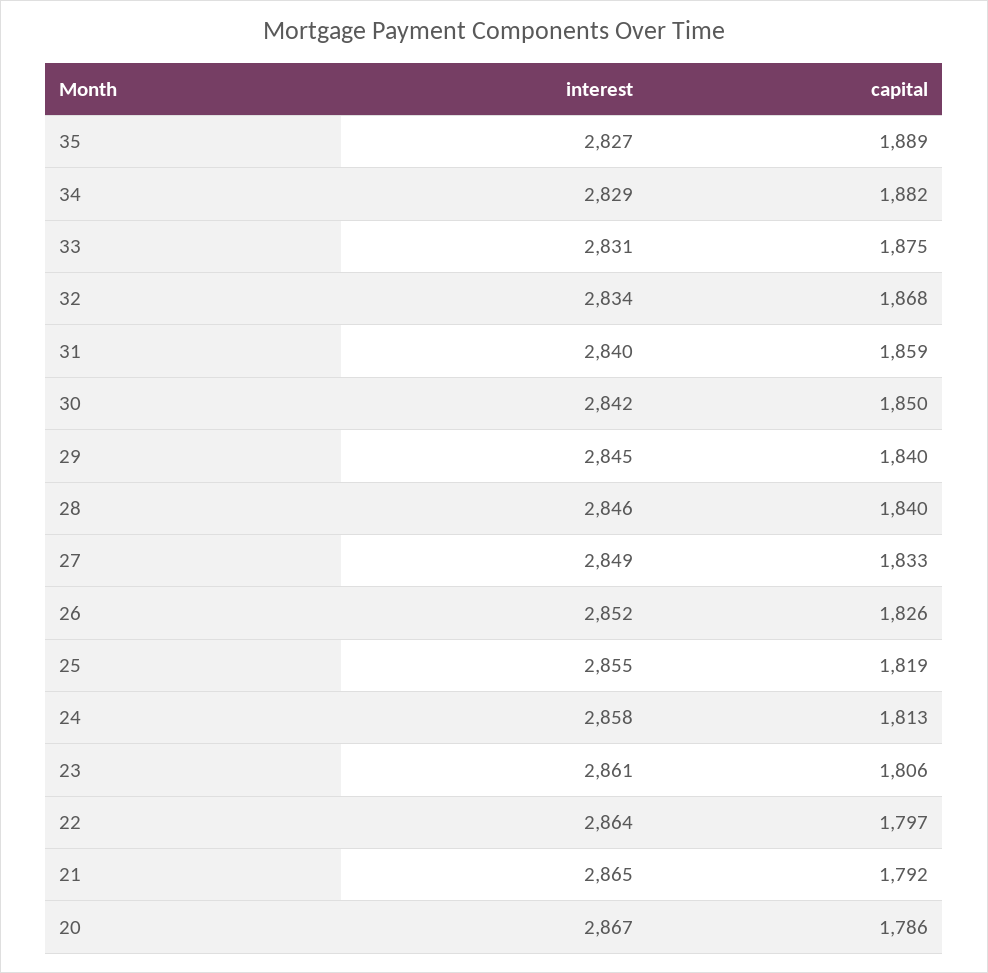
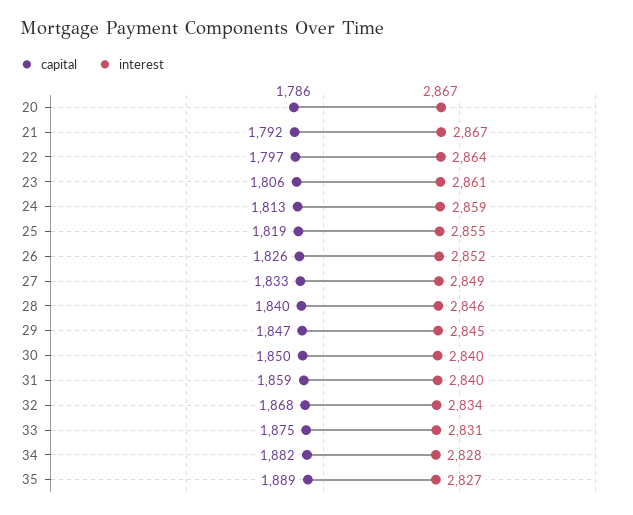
  {
    "interest": {
      "35": 2827,
-     "34": 2829,
+     "34": 2828,
      "33": 2831,
      "32": 2834,
      "31": 2840,
-     "30": 2842,
+     "30": 2840,
      "29": 2845,
      "28": 2846,
      "27": 2849,
      "26": 2852,
      "25": 2855,
-     "24": 2858,
+     "24": 2859,
      "23": 2861,
      "22": 2864,
-     "21": 2865,
+     "21": 2867,
      "20": 2867
    },
    "capital": {
      "35": 1889,
      "34": 1882,
      "33": 1875,
      "32": 1868,
      "31": 1859,
      "30": 1850,
-     "29": 1840,
+     "29": 1847,
      "28": 1840,
      "27": 1833,
      "26": 1826,
      "25": 1819,
      "24": 1813,
      "23": 1806,
      "22": 1797,
      "21": 1792,
      "20": 1786
    }
  }

